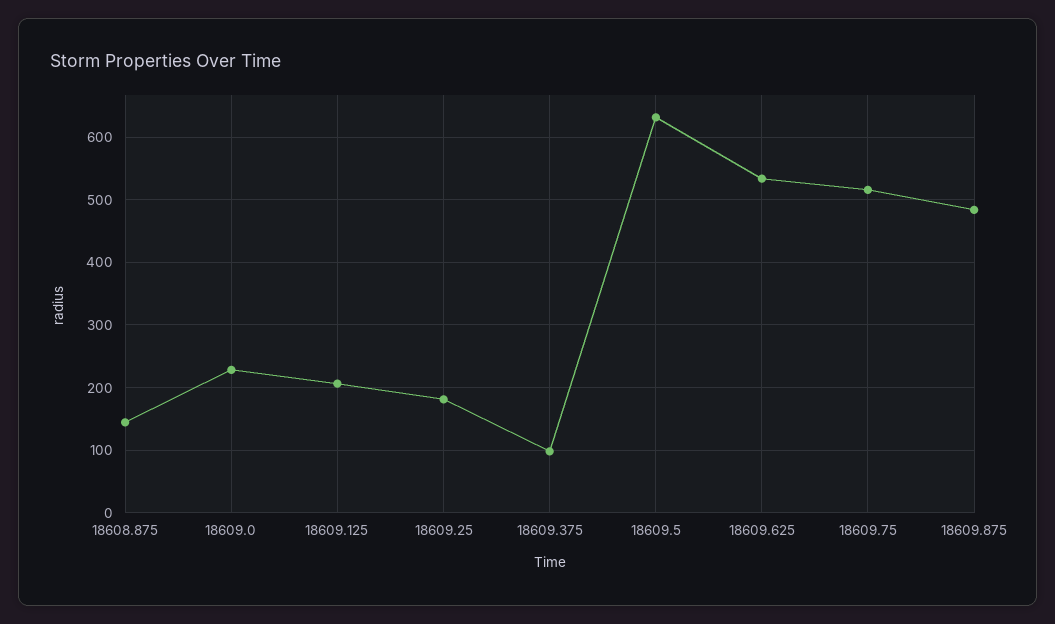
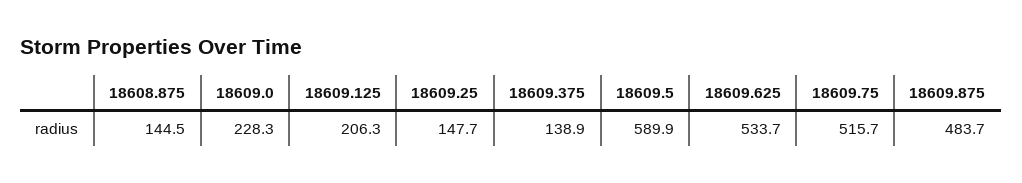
  {
    "18608.875": 144.5,
    "18609.0": 228.3,
    "18609.125": 206.3,
-   "18609.25": 180,
+   "18609.25": 147.7,
-   "18609.375": 100,
+   "18609.375": 138.9,
-   "18609.5": 630,
+   "18609.5": 589.9,
    "18609.625": 533.7,
    "18609.75": 515.7,
    "18609.875": 483.7
  }

